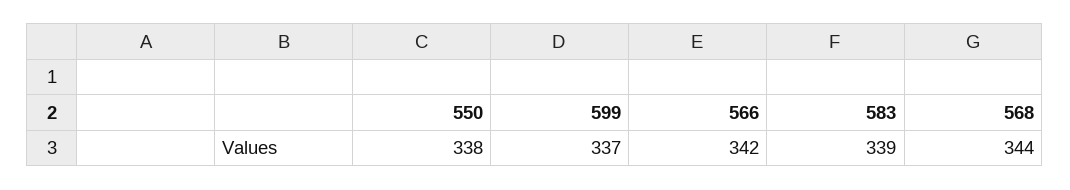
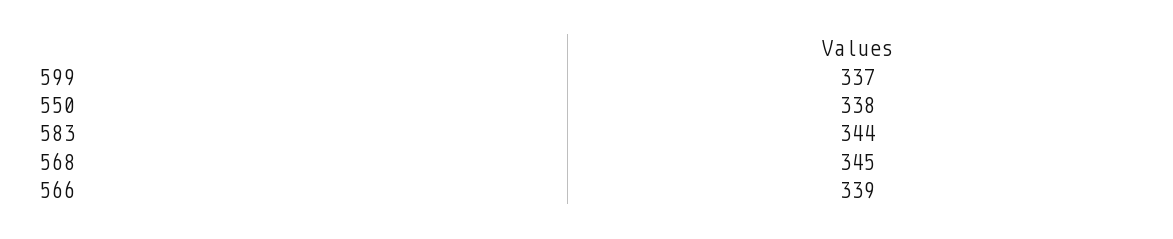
  {
    "550": 338,
    "599": 337,
-   "566": 342,
+   "566": 339,
-   "583": 339,
+   "583": 344,
-   "568": 344
+   "568": 345
  }

